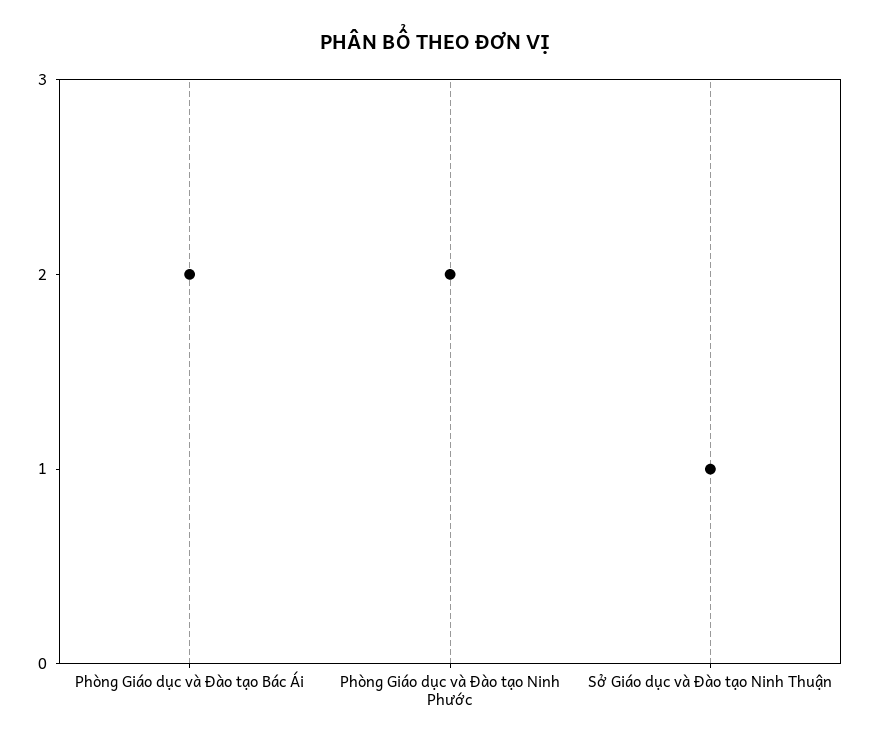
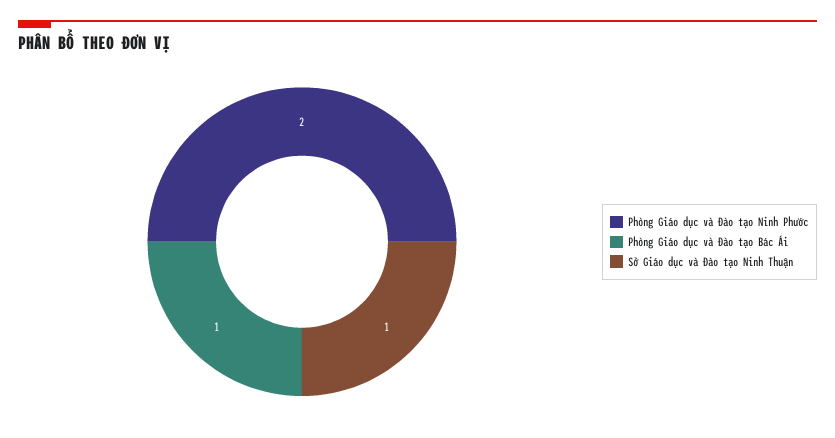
  {
-   "Phòng Giáo dục và Đào tạo Bác Ái": 2,
+   "Phòng Giáo dục và Đào tạo Bác Ái": 1,
    "Phòng Giáo dục và Đào tạo Ninh Phước": 2,
    "Sở Giáo dục và Đào tạo Ninh Thuận": 1
  }

